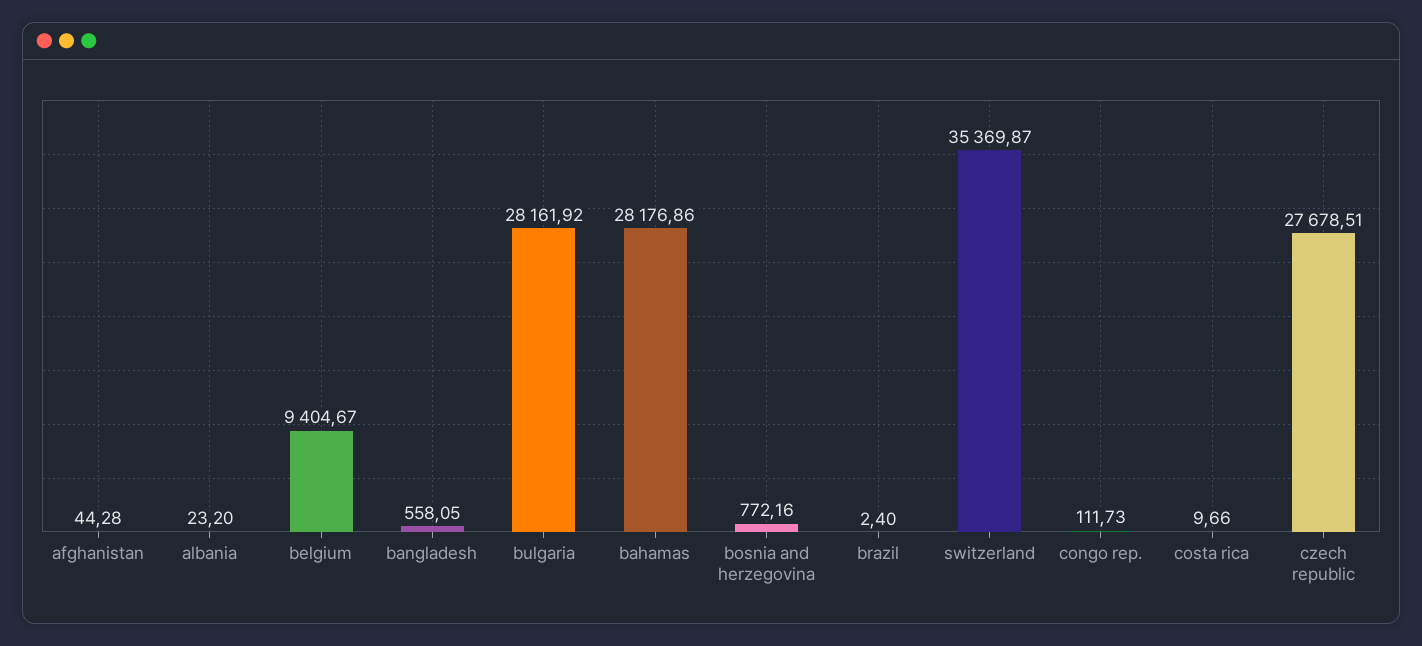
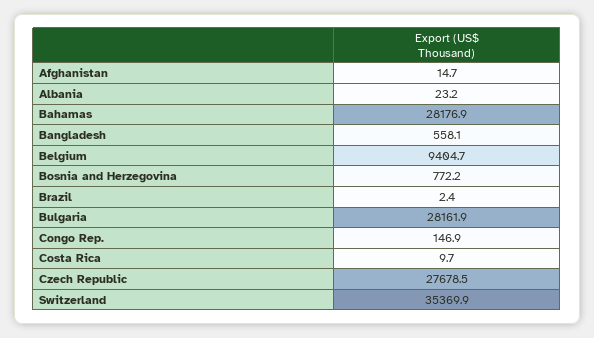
  {
-   "afghanistan": 44.28,
+   "afghanistan": 14.7,
    "albania": 23.2,
    "belgium": 9404.67,
    "bangladesh": 558.05,
    "bulgaria": 28161.92,
    "bahamas": 28176.86,
    "bosnia and herzegovina": 772.16,
    "brazil": 2.4,
    "switzerland": 35369.87,
-   "congo rep.": 111.73,
+   "congo rep.": 146.9,
    "costa rica": 9.66,
    "czech republic": 27678.51
  }

